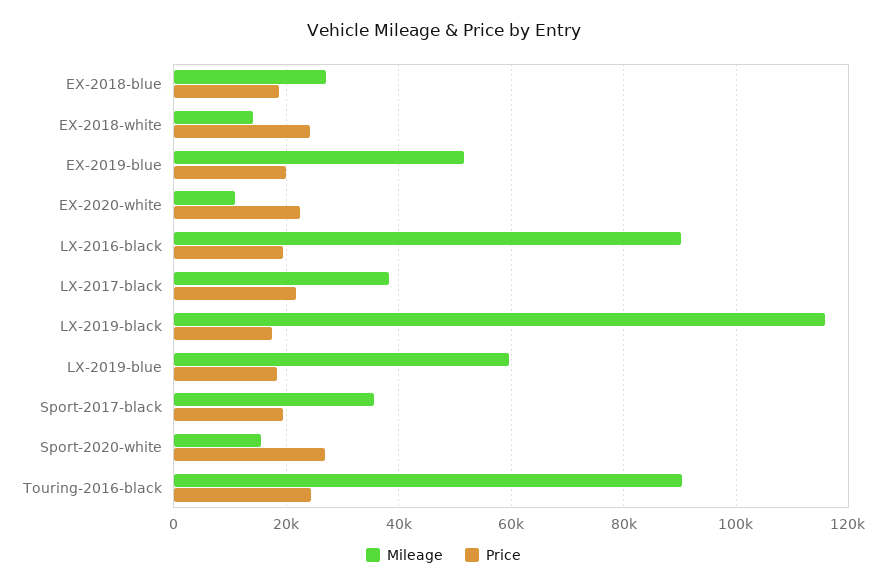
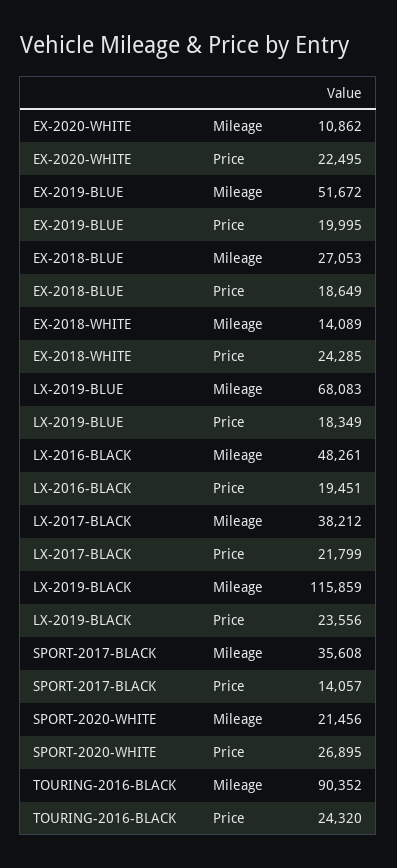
  {
    "Mileage": {
      "EX-2018-blue": 27053,
      "EX-2018-white": 14089,
      "EX-2019-blue": 51672,
      "EX-2020-white": 10862,
-     "LX-2016-black": 90000,
+     "LX-2016-black": 48261,
      "LX-2017-black": 38212,
      "LX-2019-black": 115859,
-     "LX-2019-blue": 60000,
+     "LX-2019-blue": 68083,
      "Sport-2017-black": 35608,
-     "Sport-2020-white": 16000,
+     "Sport-2020-white": 21456,
      "Touring-2016-black": 90352
    },
    "Price": {
      "EX-2018-blue": 18649,
      "EX-2018-white": 24285,
      "EX-2019-blue": 19995,
      "EX-2020-white": 22495,
      "LX-2016-black": 19451,
      "LX-2017-black": 21799,
-     "LX-2019-black": 18000,
+     "LX-2019-black": 23556,
      "LX-2019-blue": 18349,
-     "Sport-2017-black": 20000,
+     "Sport-2017-black": 14057,
      "Sport-2020-white": 26895,
      "Touring-2016-black": 24320
    }
  }

